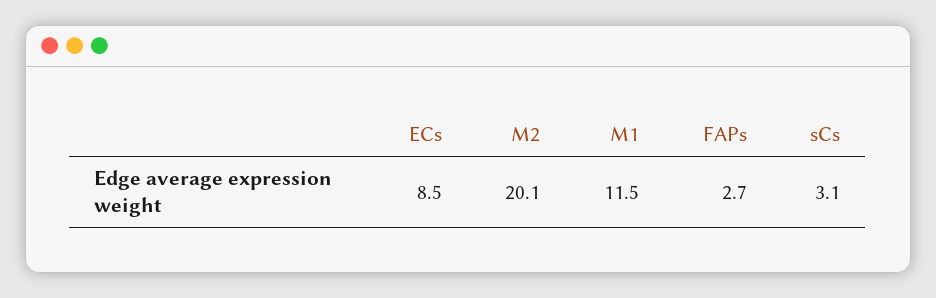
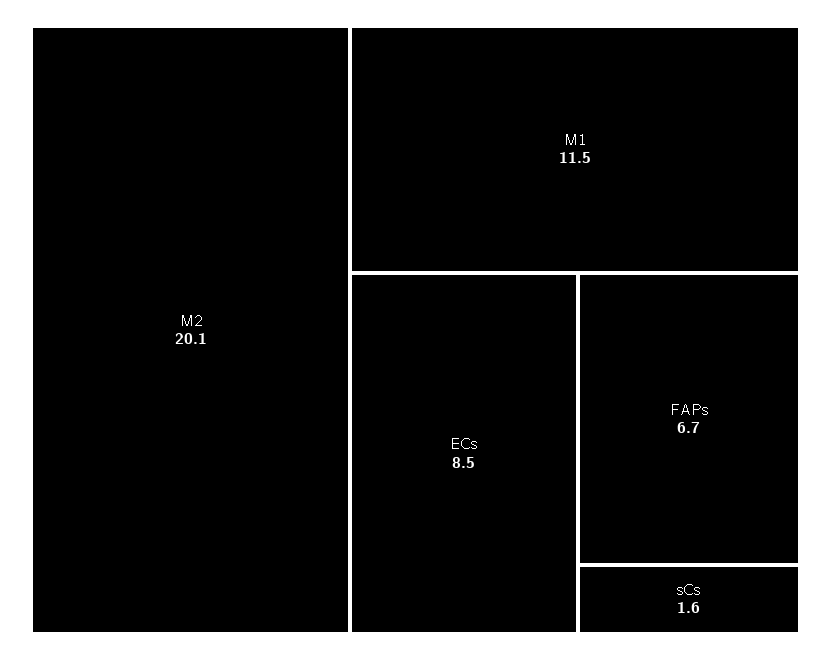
  {
    "ECs": 8.5,
    "M2": 20.1,
    "M1": 11.5,
-   "FAPs": 2.7,
+   "FAPs": 6.7,
-   "sCs": 3.1
+   "sCs": 1.6
  }

